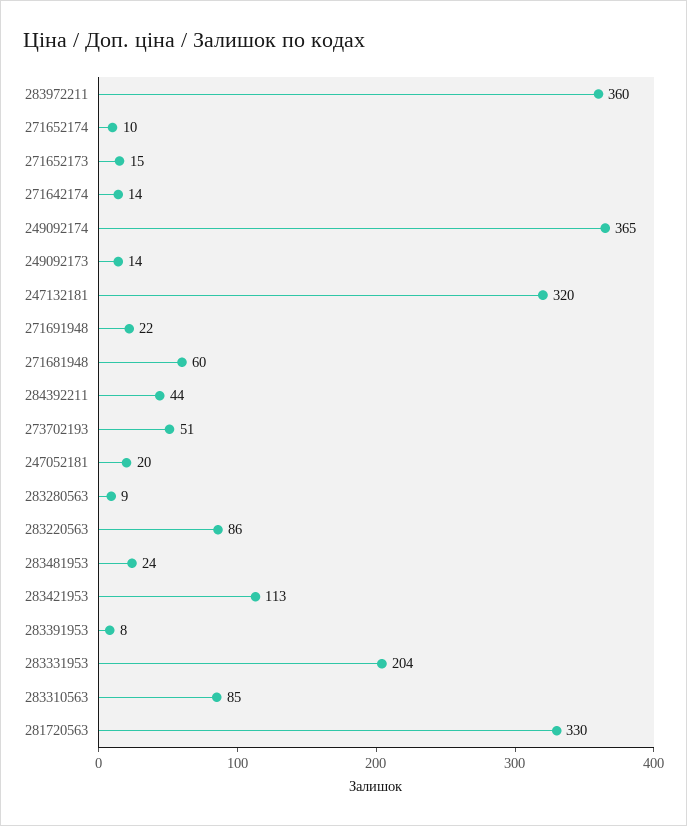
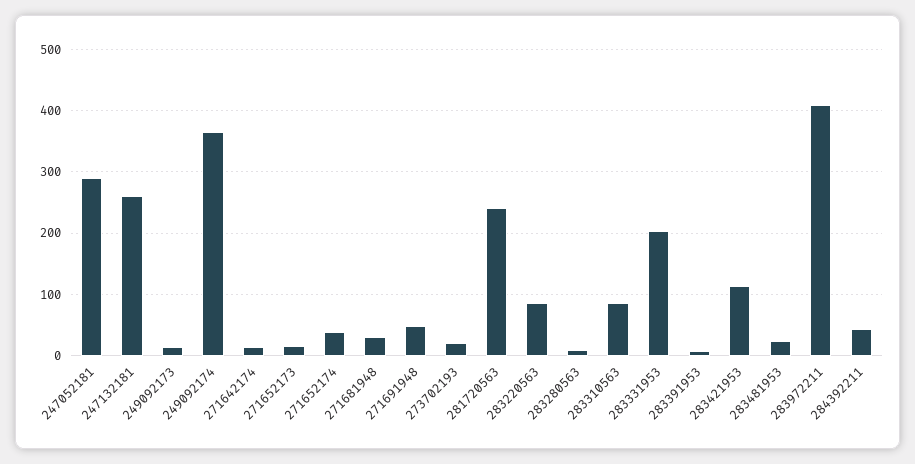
  {
-   "283972211": 360,
+   "283972211": 410,
-   "271652174": 10,
+   "271652174": 40,
    "271652173": 15,
    "271642174": 14,
    "249092174": 365,
    "249092173": 14,
-   "247132181": 320,
+   "247132181": 260,
-   "271691948": 22,
+   "271691948": 50,
-   "271681948": 60,
+   "271681948": 30,
    "284392211": 44,
-   "273702193": 51,
+   "273702193": 20,
-   "247052181": 20,
+   "247052181": 290,
    "283280563": 9,
    "283220563": 86,
    "283481953": 24,
    "283421953": 113,
    "283391953": 8,
    "283331953": 204,
    "283310563": 85,
-   "281720563": 330
+   "281720563": 240
  }

